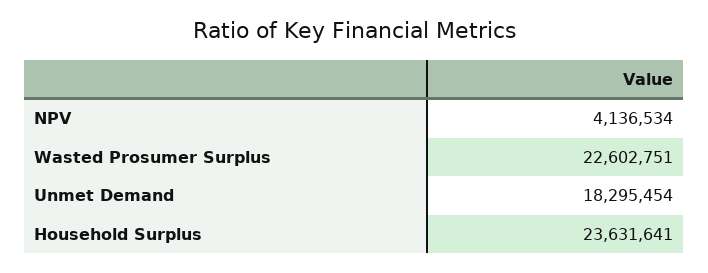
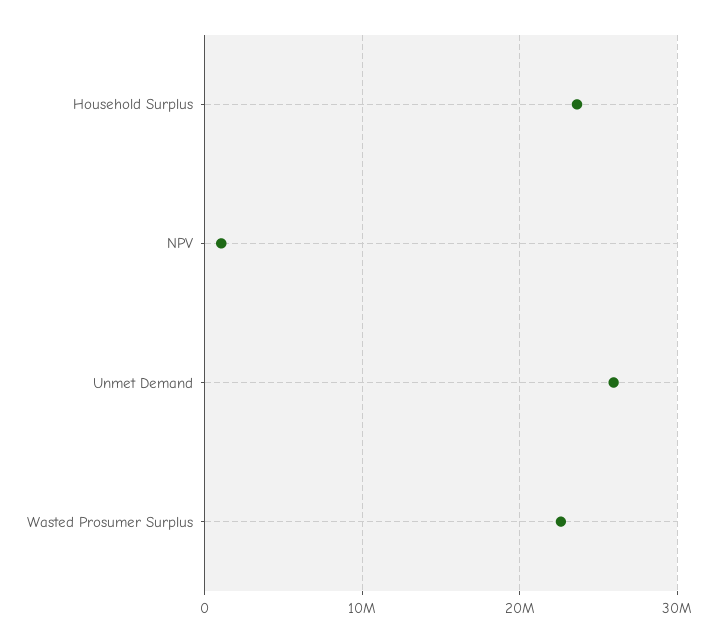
  {
-   "NPV": 4136534,
+   "NPV": 1000000,
    "Wasted Prosumer Surplus": 22602751,
-   "Unmet Demand": 18295454,
+   "Unmet Demand": 26000000,
    "Household Surplus": 23631641
  }

